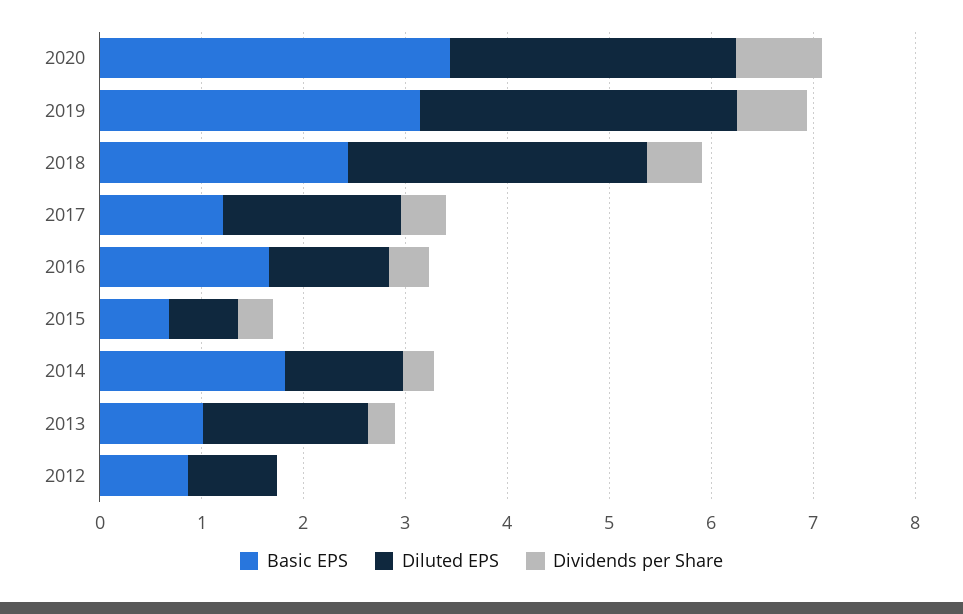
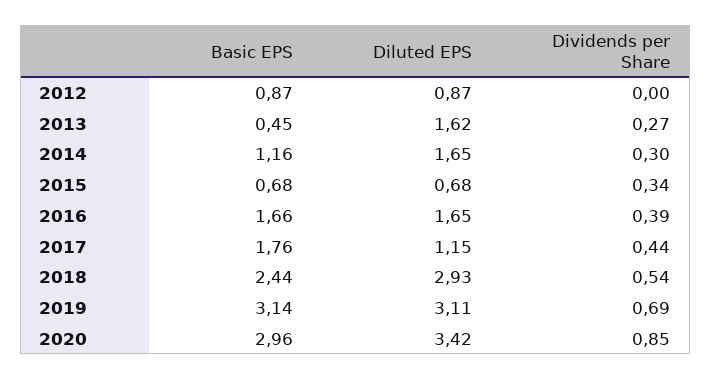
  {
    "Basic EPS": {
-     "2020": 3.4,
+     "2020": 2.96,
      "2019": 3.14,
      "2018": 2.44,
-     "2017": 1.2,
+     "2017": 1.76,
      "2016": 1.66,
      "2015": 0.68,
-     "2014": 1.8,
+     "2014": 1.16,
-     "2013": 1,
+     "2013": 0.45,
      "2012": 0.87
    },
    "Diluted EPS": {
-     "2020": 2.8,
+     "2020": 3.42,
      "2019": 3.11,
      "2018": 2.93,
-     "2017": 1.8,
+     "2017": 1.15,
-     "2016": 1.2,
+     "2016": 1.65,
      "2015": 0.68,
-     "2014": 1.2,
+     "2014": 1.65,
      "2013": 1.62,
      "2012": 0.87
    },
    "Dividends per Share": {
      "2020": 0.85,
      "2019": 0.69,
      "2018": 0.54,
      "2017": 0.44,
      "2016": 0.39,
      "2015": 0.34,
      "2014": 0.3,
      "2013": 0.27,
      "2012": 0
    }
  }

